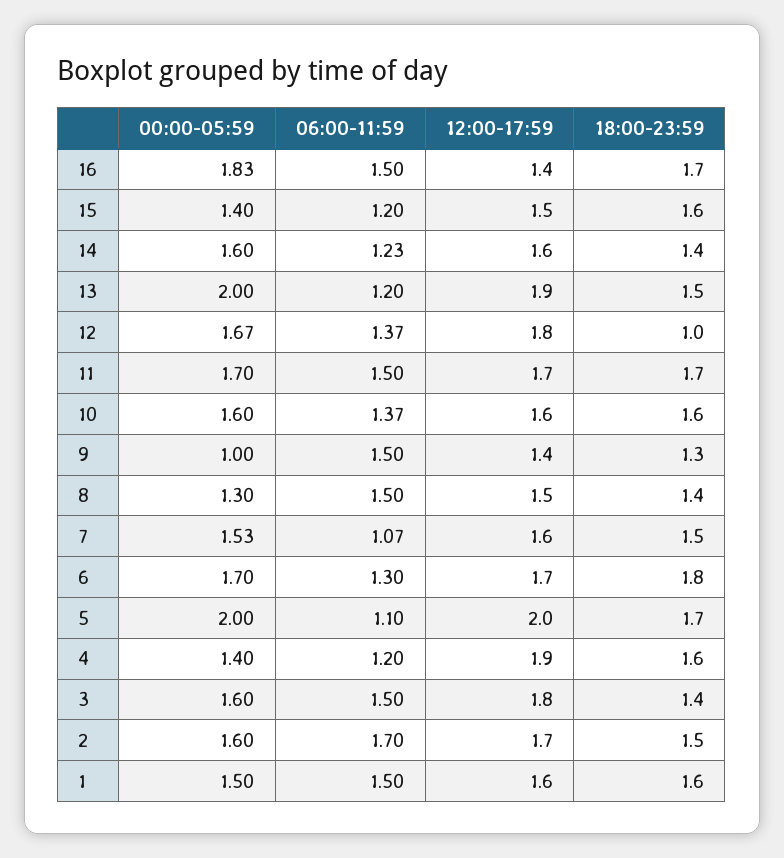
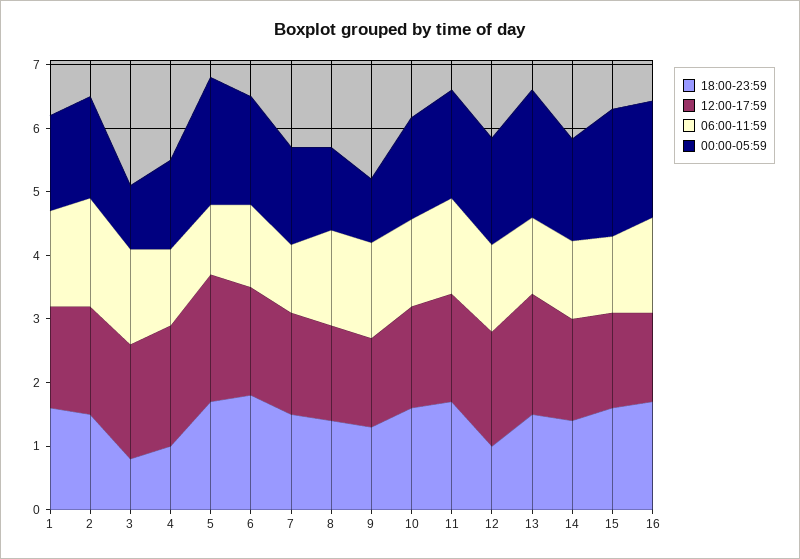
  {
    "00:00-05:59": {
      "16": 1.83,
-     "15": 1.4,
+     "15": 2,
      "14": 1.6,
      "13": 2,
      "12": 1.67,
      "11": 1.7,
      "10": 1.6,
      "9": 1,
      "8": 1.3,
      "7": 1.53,
      "6": 1.7,
      "5": 2,
      "4": 1.4,
-     "3": 1.6,
+     "3": 1,
      "2": 1.6,
      "1": 1.5
    },
    "06:00-11:59": {
      "16": 1.5,
      "15": 1.2,
      "14": 1.23,
      "13": 1.2,
      "12": 1.37,
      "11": 1.5,
      "10": 1.37,
      "9": 1.5,
      "8": 1.5,
      "7": 1.07,
      "6": 1.3,
      "5": 1.1,
      "4": 1.2,
      "3": 1.5,
      "2": 1.7,
      "1": 1.5
    },
    "12:00-17:59": {
      "16": 1.4,
      "15": 1.5,
      "14": 1.6,
      "13": 1.9,
      "12": 1.8,
      "11": 1.7,
      "10": 1.6,
      "9": 1.4,
      "8": 1.5,
      "7": 1.6,
      "6": 1.7,
      "5": 2,
      "4": 1.9,
      "3": 1.8,
      "2": 1.7,
      "1": 1.6
    },
    "18:00-23:59": {
      "16": 1.7,
      "15": 1.6,
      "14": 1.4,
      "13": 1.5,
      "12": 1,
      "11": 1.7,
      "10": 1.6,
      "9": 1.3,
      "8": 1.4,
      "7": 1.5,
      "6": 1.8,
      "5": 1.7,
-     "4": 1.6,
+     "4": 1,
-     "3": 1.4,
+     "3": 0.8,
      "2": 1.5,
      "1": 1.6
    }
  }

